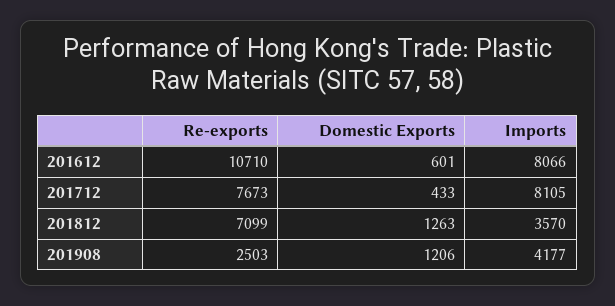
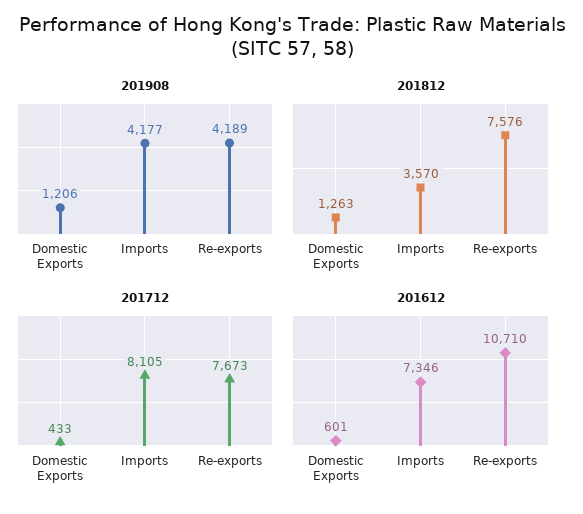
  {
    "201612": {
      "Re-exports": 10710,
      "Domestic Exports": 601,
-     "Imports": 8066
+     "Imports": 7346
    },
    "201712": {
      "Re-exports": 7673,
      "Domestic Exports": 433,
      "Imports": 8105
    },
    "201812": {
-     "Re-exports": 7099,
+     "Re-exports": 7576,
      "Domestic Exports": 1263,
      "Imports": 3570
    },
    "201908": {
-     "Re-exports": 2503,
+     "Re-exports": 4189,
      "Domestic Exports": 1206,
      "Imports": 4177
    }
  }

